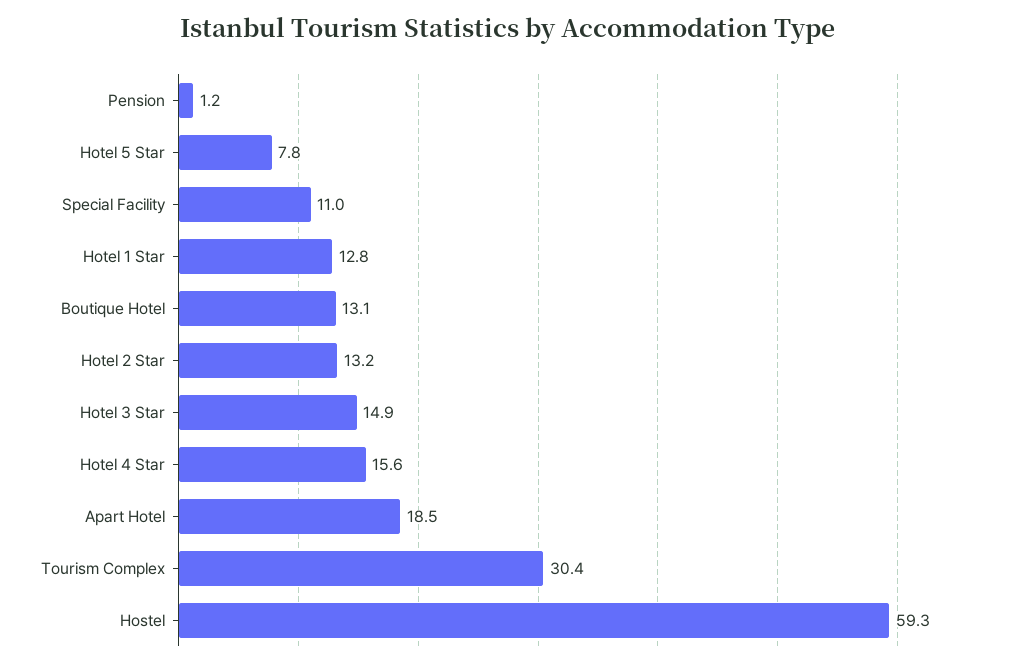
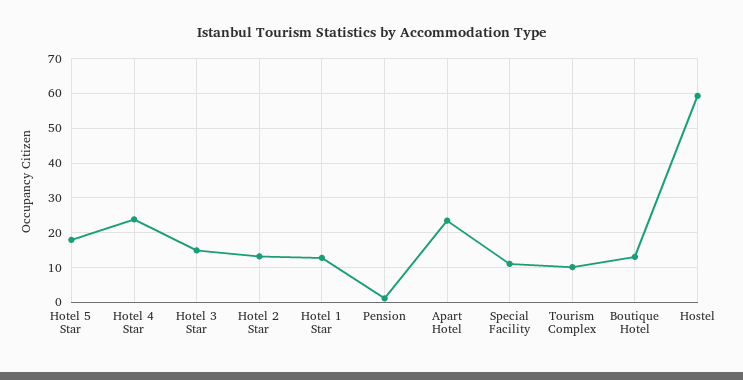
  {
    "Pension": 1.2,
-   "Hotel 5 Star": 7.8,
+   "Hotel 5 Star": 18,
    "Special Facility": 11,
    "Hotel 1 Star": 12.8,
    "Boutique Hotel": 13.1,
    "Hotel 2 Star": 13.2,
    "Hotel 3 Star": 14.9,
-   "Hotel 4 Star": 15.6,
+   "Hotel 4 Star": 24,
-   "Apart Hotel": 18.5,
+   "Apart Hotel": 24,
-   "Tourism Complex": 30.4,
+   "Tourism Complex": 10,
    "Hostel": 59.3
  }

